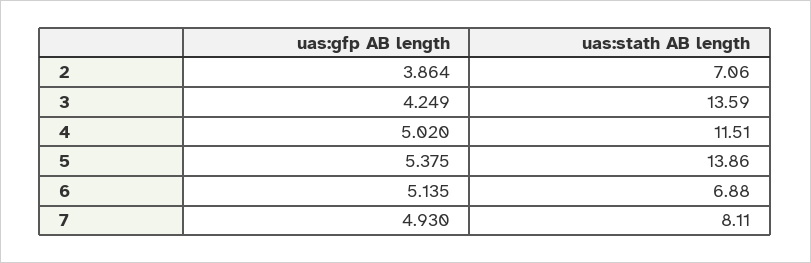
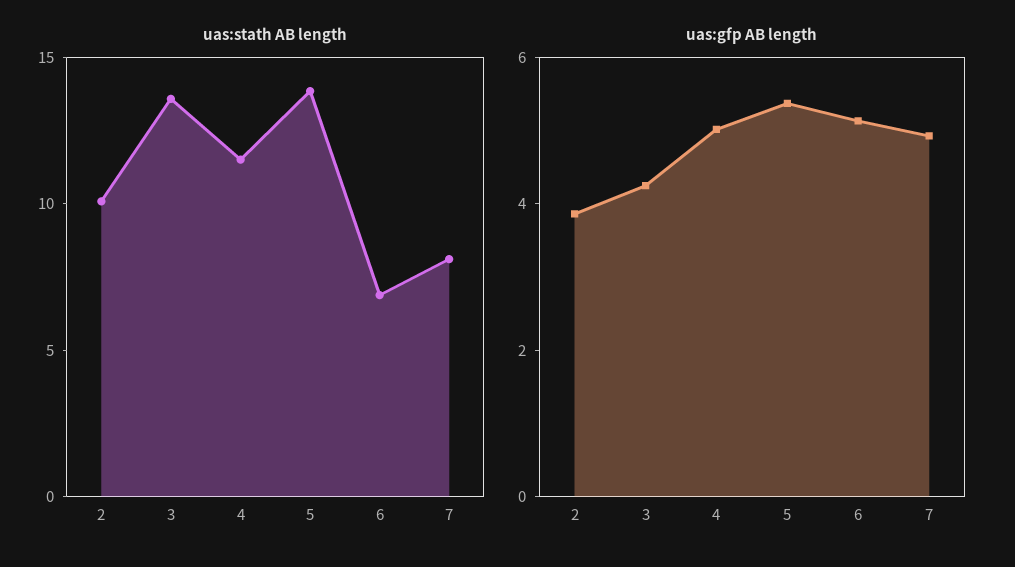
  {
    "uas:gfp AB length": {
      "2": 3.864,
      "3": 4.249,
      "4": 5.02,
      "5": 5.375,
      "6": 5.135,
      "7": 4.93
    },
    "uas:stath AB length": {
-     "2": 7.06,
+     "2": 10,
      "3": 13.59,
      "4": 11.51,
      "5": 13.86,
      "6": 6.88,
      "7": 8.11
    }
  }

